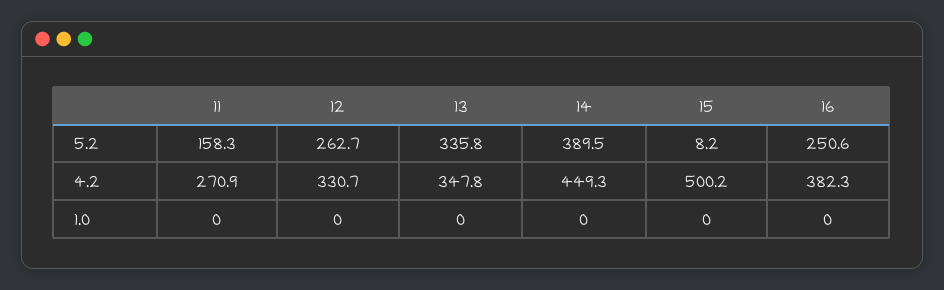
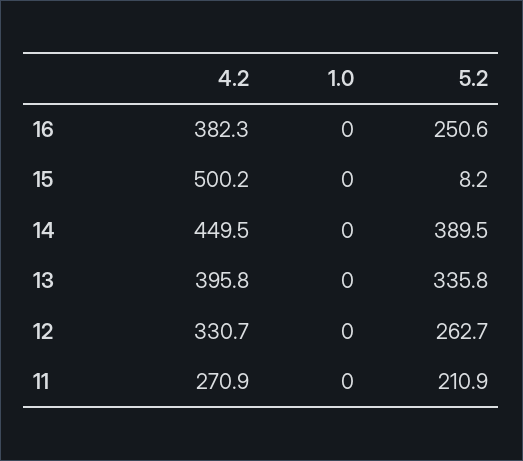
  {
    "11": {
-     "5.2": 158.3,
+     "5.2": 210.9,
      "4.2": 270.9,
      "1.0": 0
    },
    "12": {
      "5.2": 262.7,
      "4.2": 330.7,
      "1.0": 0
    },
    "13": {
      "5.2": 335.8,
-     "4.2": 347.8,
+     "4.2": 395.8,
      "1.0": 0
    },
    "14": {
      "5.2": 389.5,
-     "4.2": 449.3,
+     "4.2": 449.5,
      "1.0": 0
    },
    "15": {
      "5.2": 8.2,
      "4.2": 500.2,
      "1.0": 0
    },
    "16": {
      "5.2": 250.6,
      "4.2": 382.3,
      "1.0": 0
    }
  }

